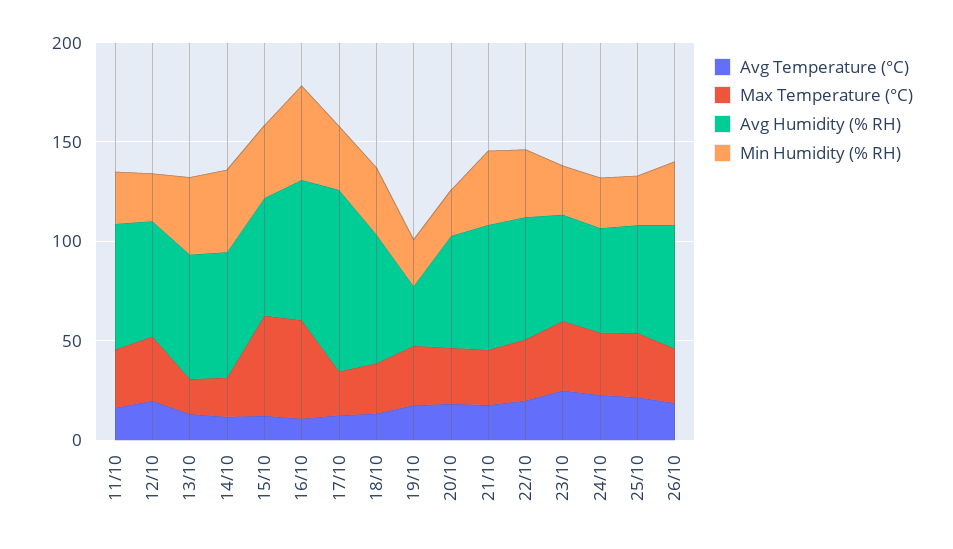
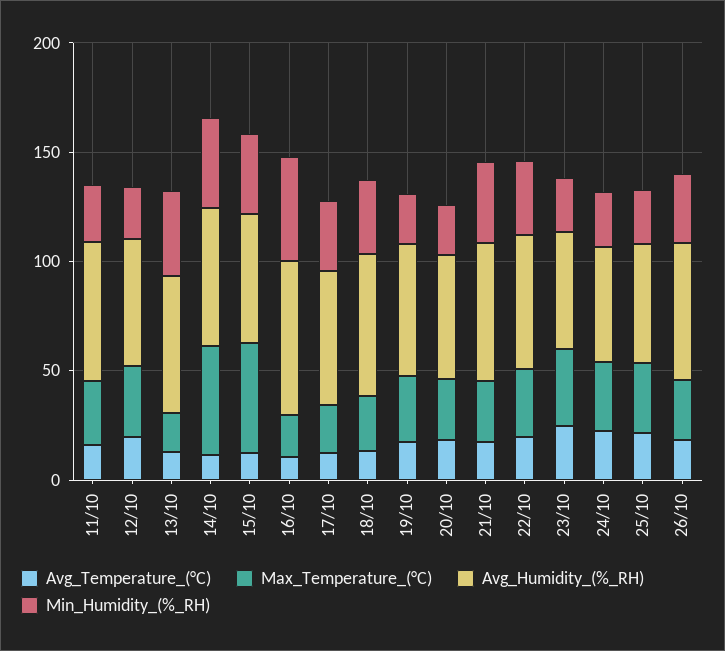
  {
    "Avg Temperature (°C)": {
      "11/10": 20,
      "12/10": 20,
      "13/10": 10,
      "14/10": 10,
      "15/10": 10,
      "16/10": 10,
      "17/10": 10,
      "18/10": 10,
      "19/10": 20,
      "20/10": 20,
      "21/10": 20,
      "22/10": 20,
      "23/10": 20,
      "24/10": 20,
      "25/10": 20,
      "26/10": 20
    },
    "Max Temperature (°C)": {
      "11/10": 30,
      "12/10": 30,
      "13/10": 20,
-     "14/10": 20,
+     "14/10": 50,
      "15/10": 50,
-     "16/10": 50,
+     "16/10": 20,
      "17/10": 20,
      "18/10": 30,
      "19/10": 30,
      "20/10": 30,
      "21/10": 30,
      "22/10": 30,
      "23/10": 30,
      "24/10": 30,
      "25/10": 30,
      "26/10": 30
    },
    "Avg Humidity (% RH)": {
      "11/10": 60,
      "12/10": 60,
      "13/10": 60,
      "14/10": 60,
      "15/10": 60,
      "16/10": 70,
-     "17/10": 90,
+     "17/10": 60,
      "18/10": 60,
-     "19/10": 30,
+     "19/10": 60,
      "20/10": 60,
      "21/10": 60,
      "22/10": 60,
      "23/10": 50,
      "24/10": 50,
      "25/10": 50,
      "26/10": 60
    },
    "Min Humidity (% RH)": {
      "11/10": 30,
      "12/10": 20,
      "13/10": 40,
      "14/10": 40,
      "15/10": 40,
      "16/10": 50,
      "17/10": 30,
      "18/10": 30,
      "19/10": 20,
      "20/10": 20,
      "21/10": 40,
      "22/10": 30,
      "23/10": 20,
      "24/10": 30,
      "25/10": 20,
      "26/10": 30
    }
  }

